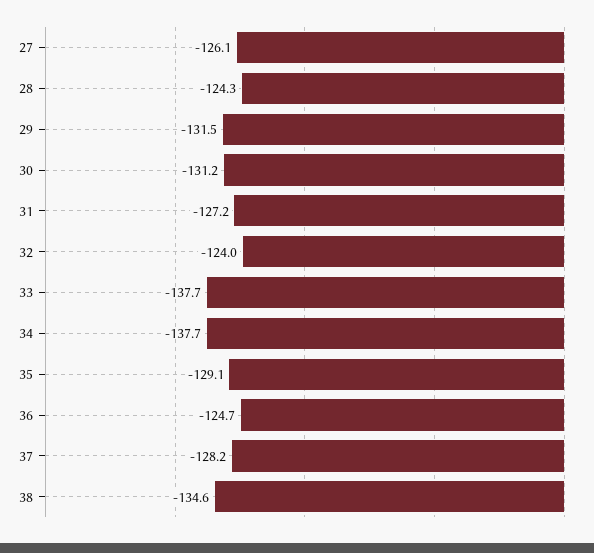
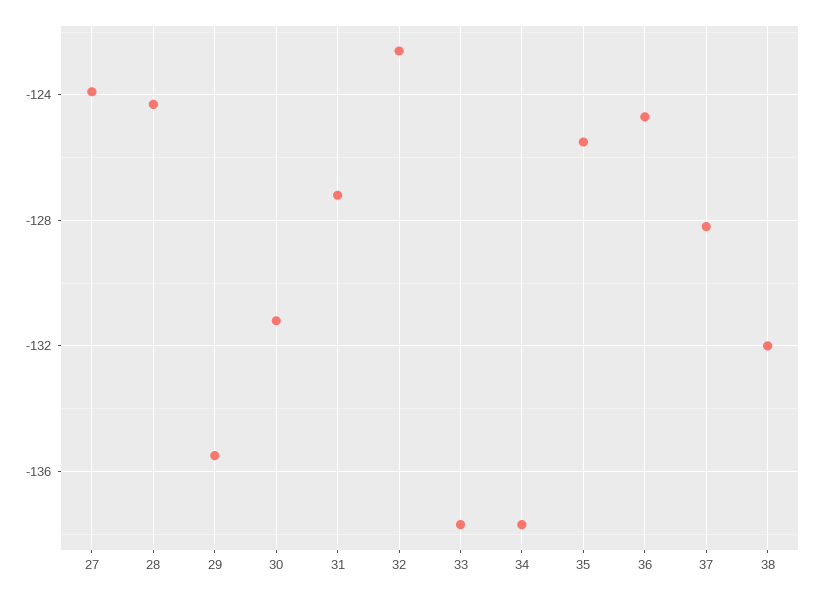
  {
-   "27": -126.1,
+   "27": -124,
    "28": -124.3,
-   "29": -131.5,
+   "29": -135.5,
    "30": -131.2,
    "31": -127.2,
-   "32": -124,
+   "32": -122.5,
    "33": -137.7,
    "34": -137.7,
-   "35": -129.1,
+   "35": -125.5,
    "36": -124.7,
    "37": -128.2,
-   "38": -134.6
+   "38": -132
  }

